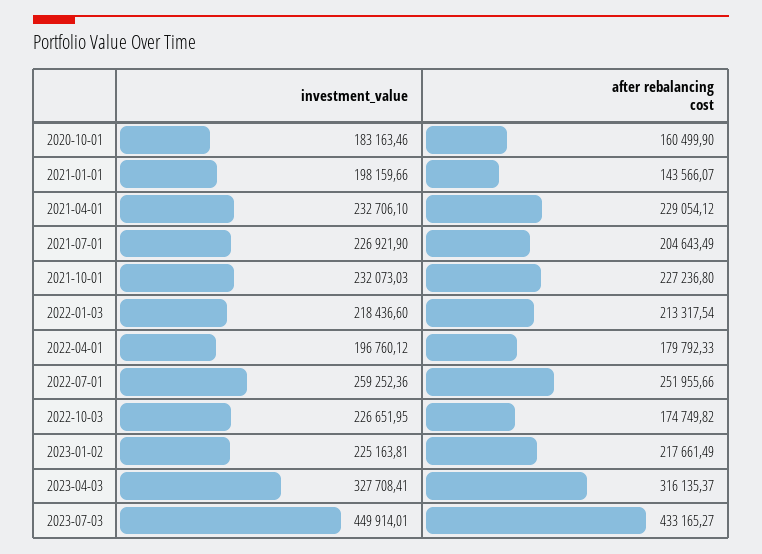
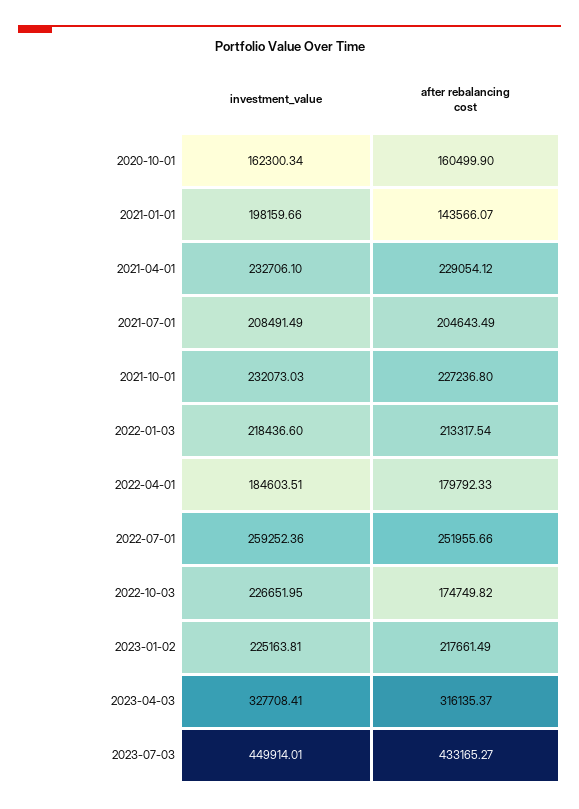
  {
    "investment_value": {
-     "2020-10-01": 183163.46,
+     "2020-10-01": 162300.34,
      "2021-01-01": 198159.66,
      "2021-04-01": 232706.1,
-     "2021-07-01": 226921.9,
+     "2021-07-01": 208491.49,
      "2021-10-01": 232073.03,
      "2022-01-03": 218436.6,
-     "2022-04-01": 196760.12,
+     "2022-04-01": 184603.51,
      "2022-07-01": 259252.36,
      "2022-10-03": 226651.95,
      "2023-01-02": 225163.81,
      "2023-04-03": 327708.41,
      "2023-07-03": 449914.01
    },
    "after rebalancing cost": {
      "2020-10-01": 160499.9,
      "2021-01-01": 143566.07,
      "2021-04-01": 229054.12,
      "2021-07-01": 204643.49,
      "2021-10-01": 227236.8,
      "2022-01-03": 213317.54,
      "2022-04-01": 179792.33,
      "2022-07-01": 251955.66,
      "2022-10-03": 174749.82,
      "2023-01-02": 217661.49,
      "2023-04-03": 316135.37,
      "2023-07-03": 433165.27
    }
  }

